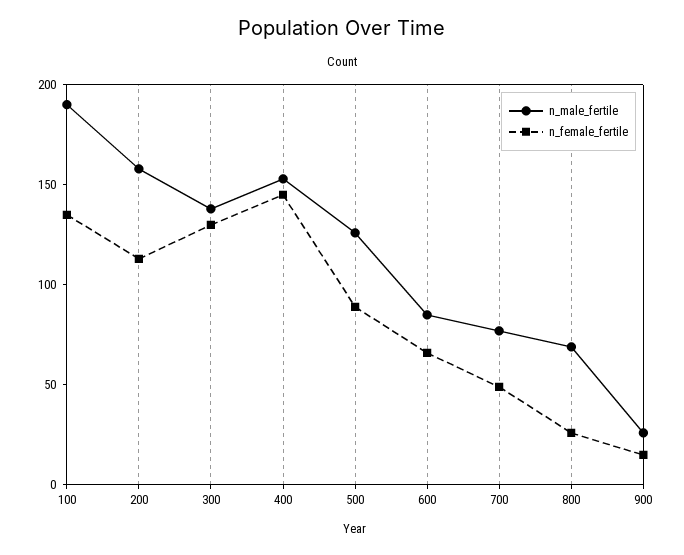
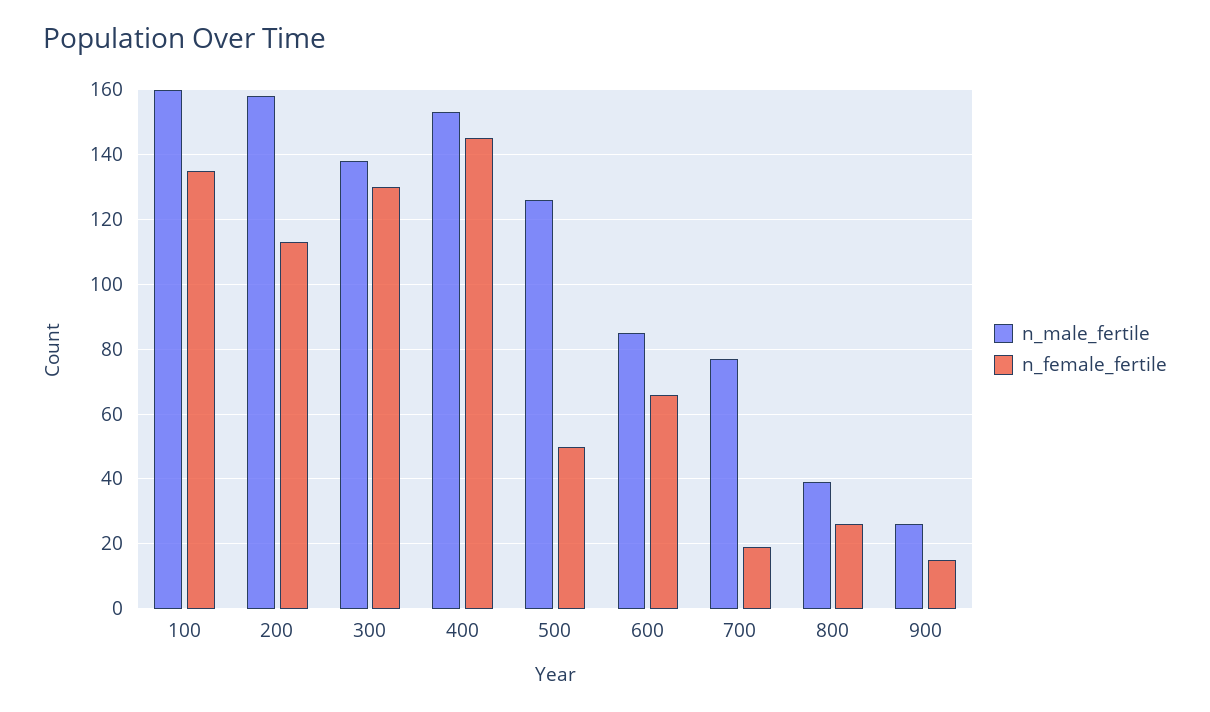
  {
    "n_male_fertile": {
-     "100": 190,
+     "100": 160,
      "200": 160,
      "300": 140,
      "400": 155,
      "500": 125,
      "600": 85,
      "700": 75,
-     "800": 70,
+     "800": 40,
      "900": 25
    },
    "n_female_fertile": {
      "100": 135,
      "200": 115,
      "300": 130,
      "400": 145,
-     "500": 90,
+     "500": 50,
      "600": 65,
-     "700": 50,
+     "700": 20,
      "800": 25,
      "900": 15
    }
  }

